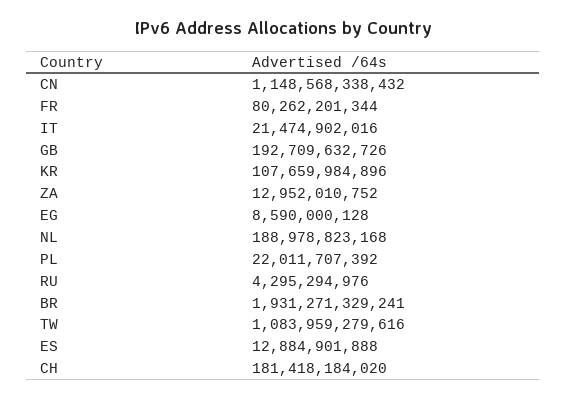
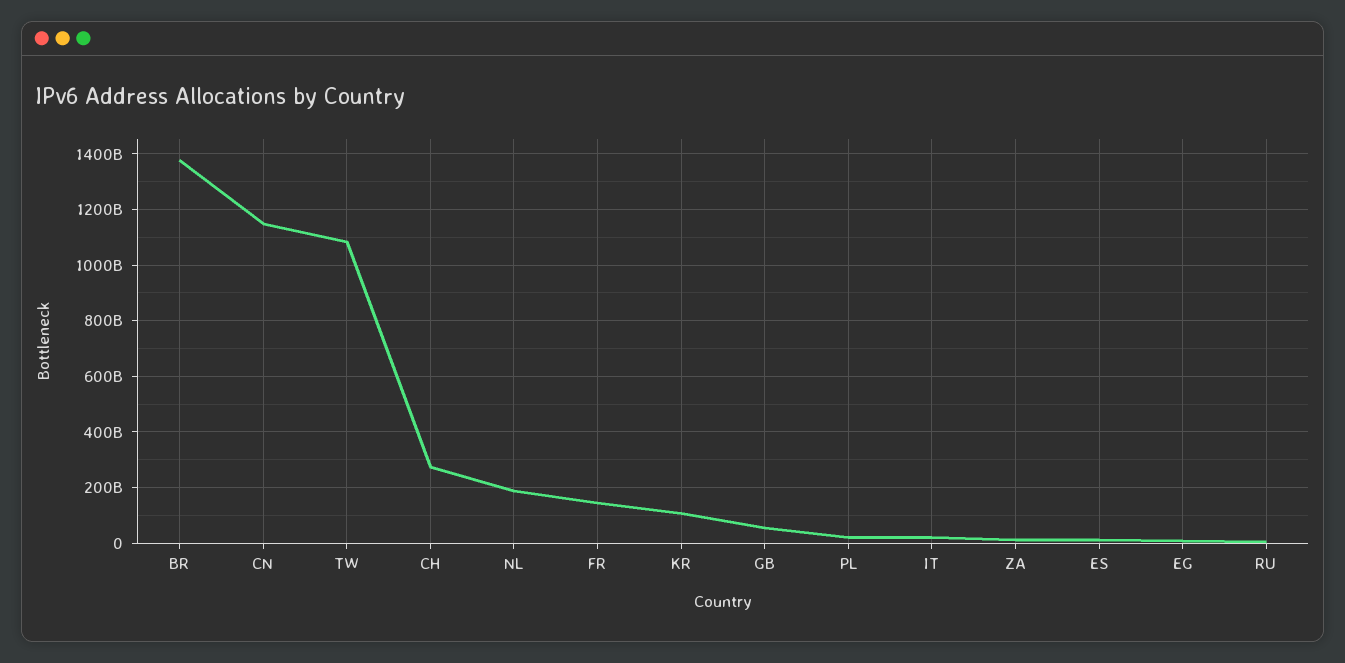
  {
    "CN": 1148568338432,
-   "FR": 80262201344,
+   "FR": 150000000000,
    "IT": 21474902016,
-   "GB": 192709632726,
+   "GB": 50000000000,
    "KR": 107659984896,
    "ZA": 12952010752,
    "EG": 8590000128,
    "NL": 188978823168,
    "PL": 22011707392,
    "RU": 4295294976,
-   "BR": 1931271329241,
+   "BR": 1375000000000,
    "TW": 1083959279616,
    "ES": 12884901888,
-   "CH": 181418184020
+   "CH": 275000000000
  }

